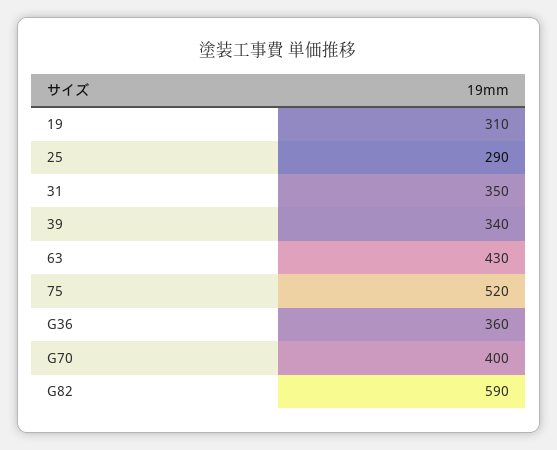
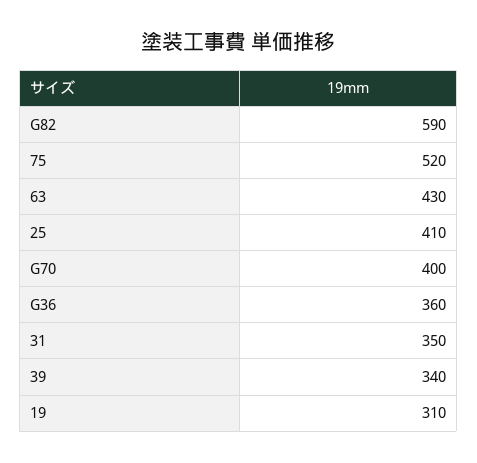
  {
    "19": 310,
-   "25": 290,
+   "25": 410,
    "31": 350,
    "39": 340,
    "63": 430,
    "75": 520,
    "G36": 360,
    "G70": 400,
    "G82": 590
  }

